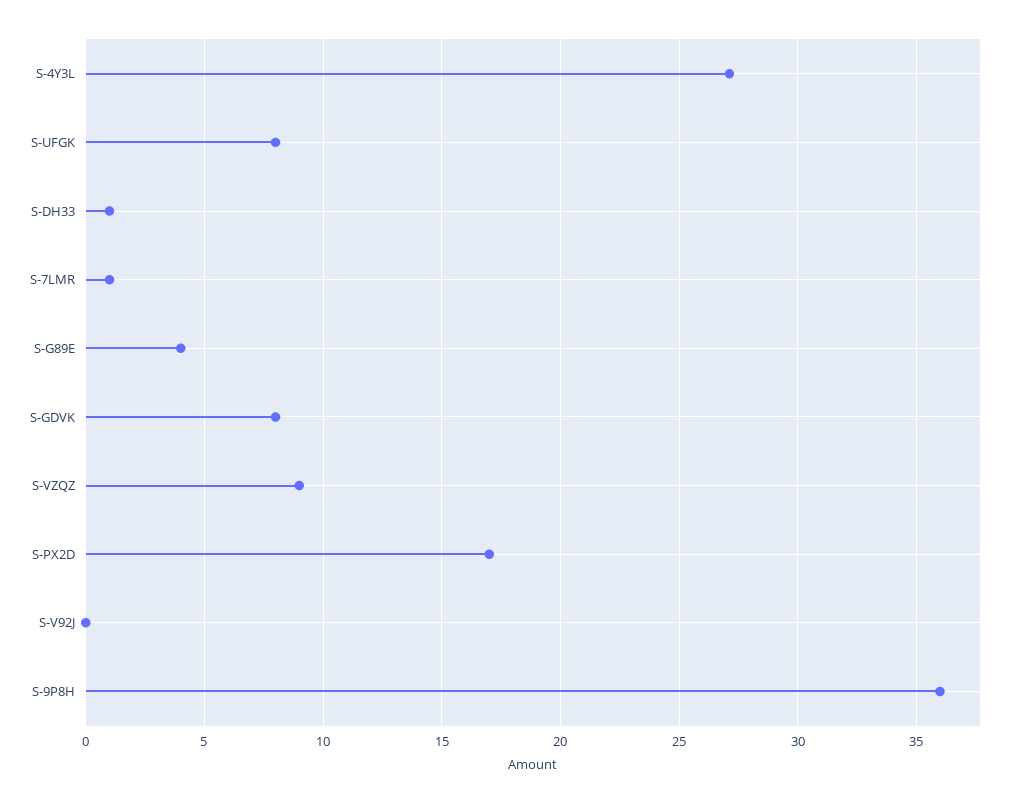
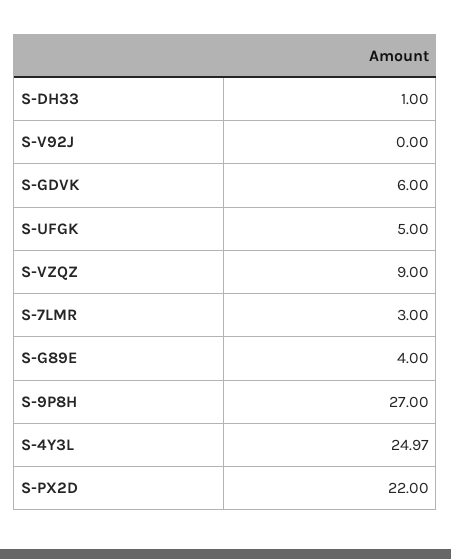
  {
-   "S-4Y3L": 27,
+   "S-4Y3L": 24.97,
-   "S-UFGK": 8,
+   "S-UFGK": 5,
    "S-DH33": 1,
-   "S-7LMR": 1,
+   "S-7LMR": 3,
    "S-G89E": 4,
-   "S-GDVK": 8,
+   "S-GDVK": 6,
    "S-VZQZ": 9,
-   "S-PX2D": 17,
+   "S-PX2D": 22,
    "S-V92J": 0,
-   "S-9P8H": 36
+   "S-9P8H": 27
  }

